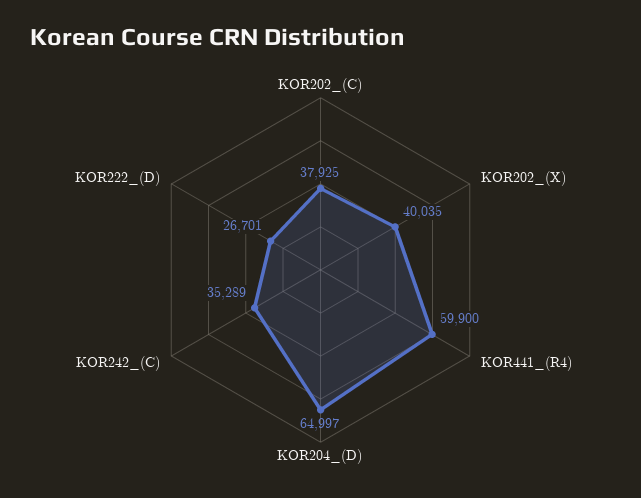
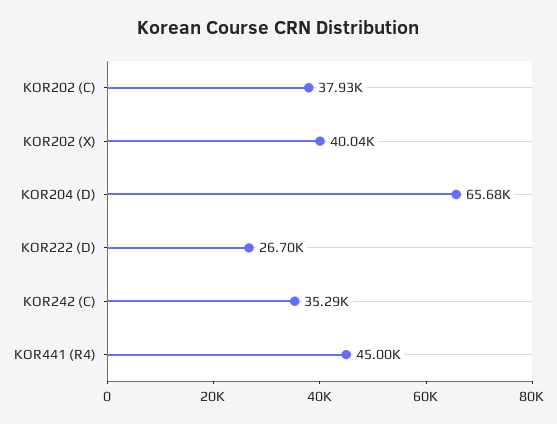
  {
    "KOR202_(C)": 37925,
    "KOR202_(X)": 40035,
-   "KOR441_(R4)": 59900,
+   "KOR441_(R4)": 45000,
-   "KOR204_(D)": 64997,
+   "KOR204_(D)": 65680,
    "KOR242_(C)": 35289,
    "KOR222_(D)": 26701
  }

